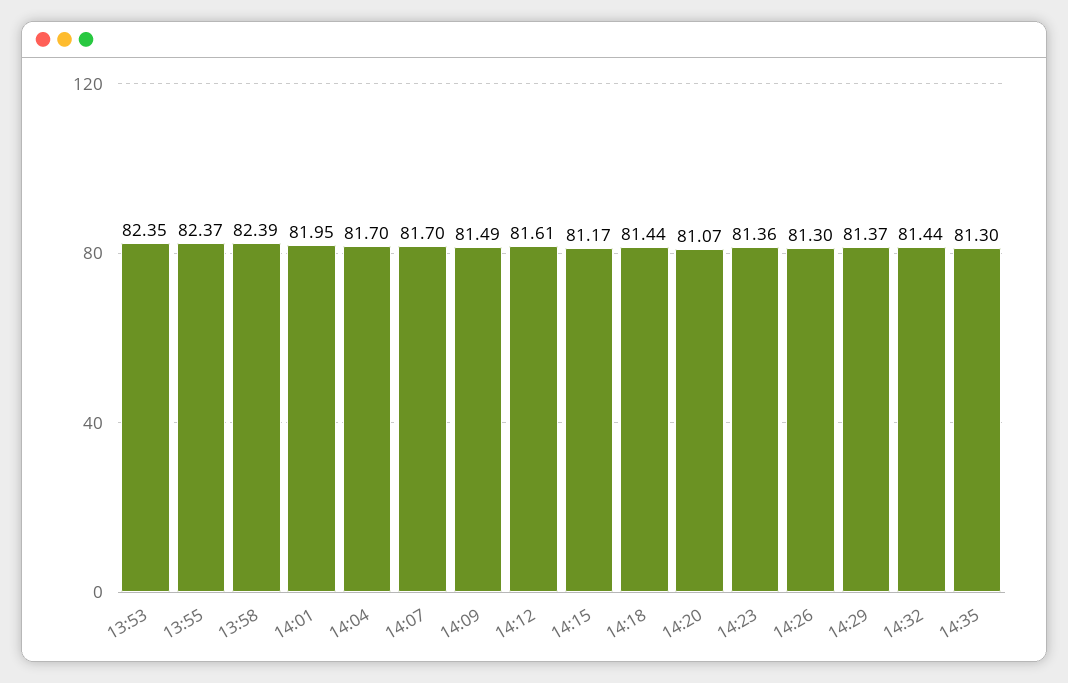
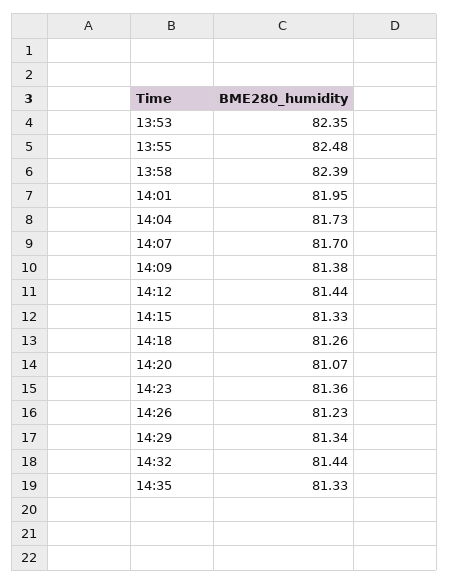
  {
    "13:53": 82.35,
-   "13:55": 82.37,
+   "13:55": 82.48,
    "13:58": 82.39,
    "14:01": 81.95,
-   "14:04": 81.7,
+   "14:04": 81.73,
    "14:07": 81.7,
-   "14:09": 81.49,
+   "14:09": 81.38,
-   "14:12": 81.61,
+   "14:12": 81.44,
-   "14:15": 81.17,
+   "14:15": 81.33,
-   "14:18": 81.44,
+   "14:18": 81.26,
    "14:20": 81.07,
    "14:23": 81.36,
-   "14:26": 81.3,
+   "14:26": 81.23,
-   "14:29": 81.37,
+   "14:29": 81.34,
    "14:32": 81.44,
-   "14:35": 81.3
+   "14:35": 81.33
  }

